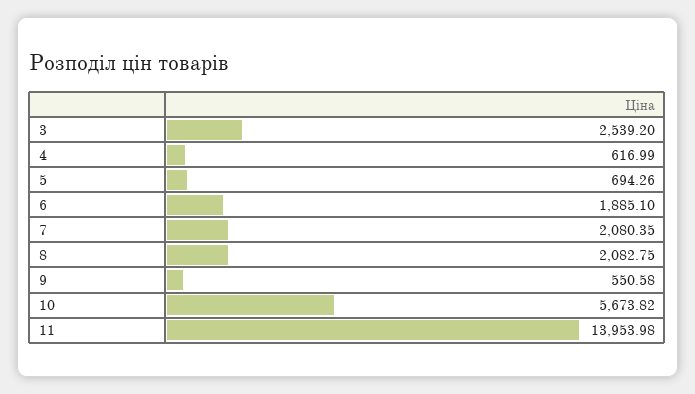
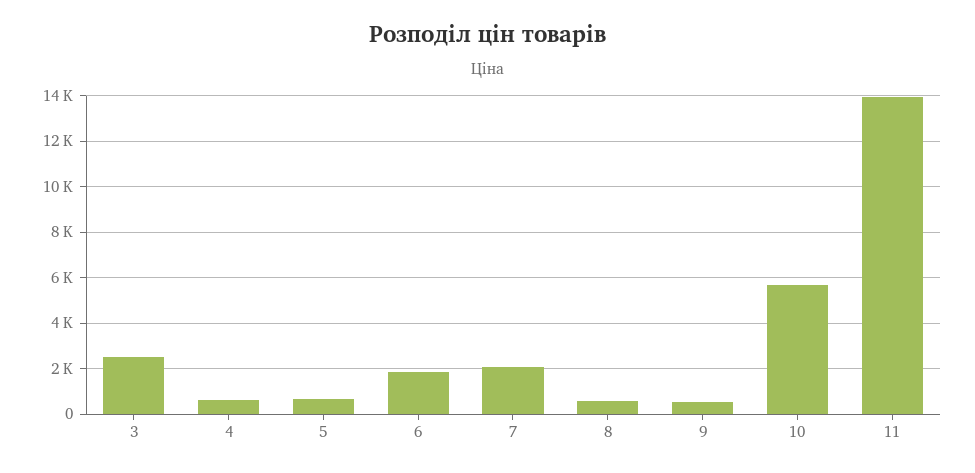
  {
    "3": 2539.2,
    "4": 616.99,
    "5": 694.26,
    "6": 1885.1,
    "7": 2080.35,
-   "8": 2082.75,
+   "8": 500,
    "9": 550.58,
    "10": 5673.82,
    "11": 13953.98
  }

